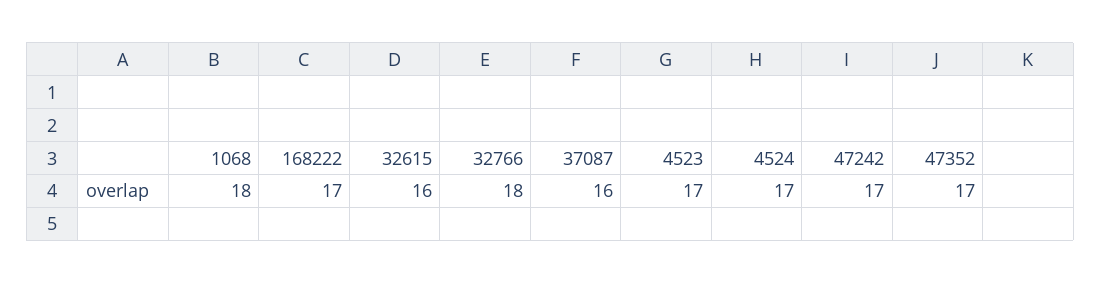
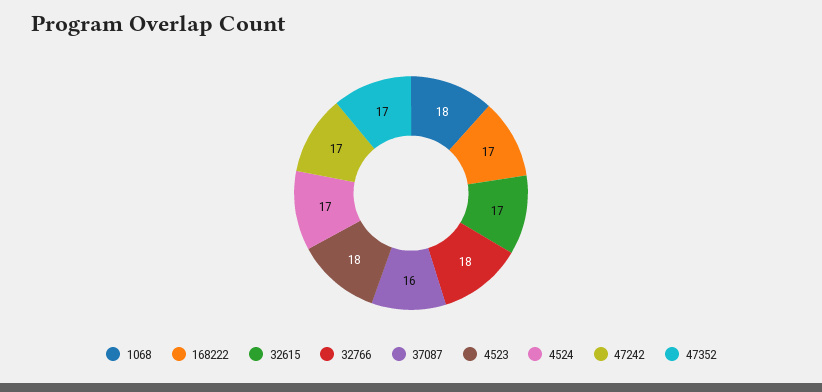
  {
    "1068": 18,
    "168222": 17,
-   "32615": 16,
+   "32615": 17,
    "32766": 18,
    "37087": 16,
-   "4523": 17,
+   "4523": 18,
    "4524": 17,
    "47242": 17,
    "47352": 17
  }

